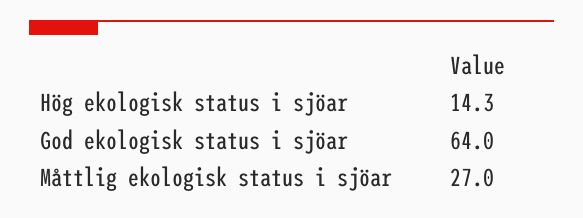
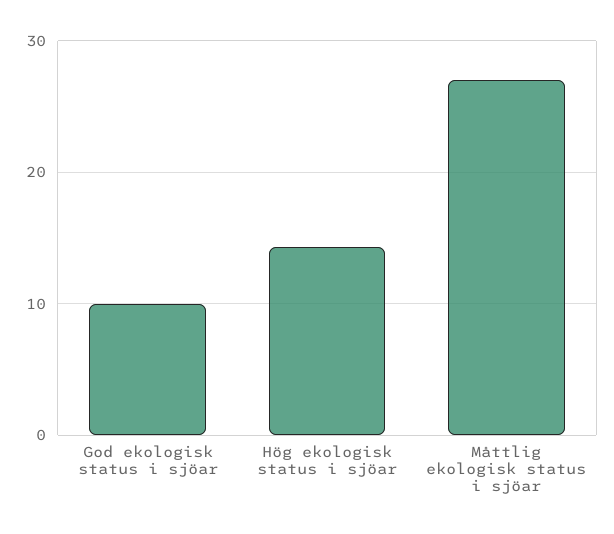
  {
    "Hög ekologisk status i sjöar": 14.3,
-   "God ekologisk status i sjöar": 64,
+   "God ekologisk status i sjöar": 10,
    "Måttlig ekologisk status i sjöar": 27
  }

